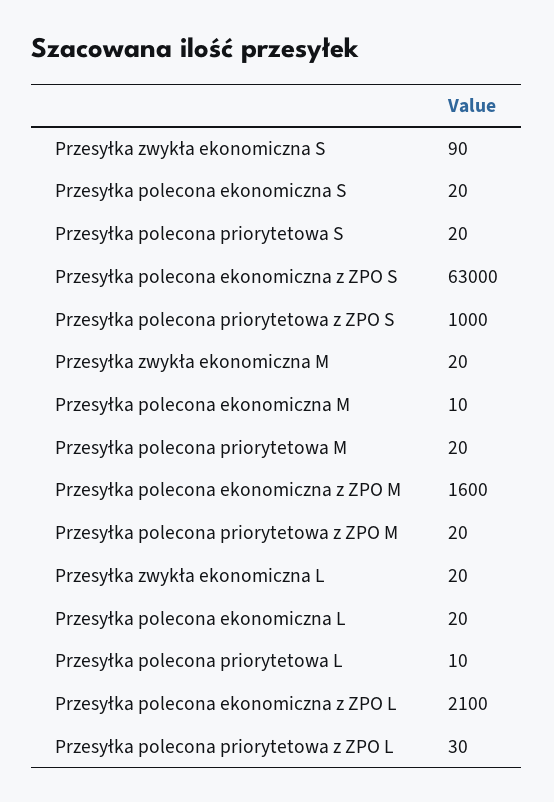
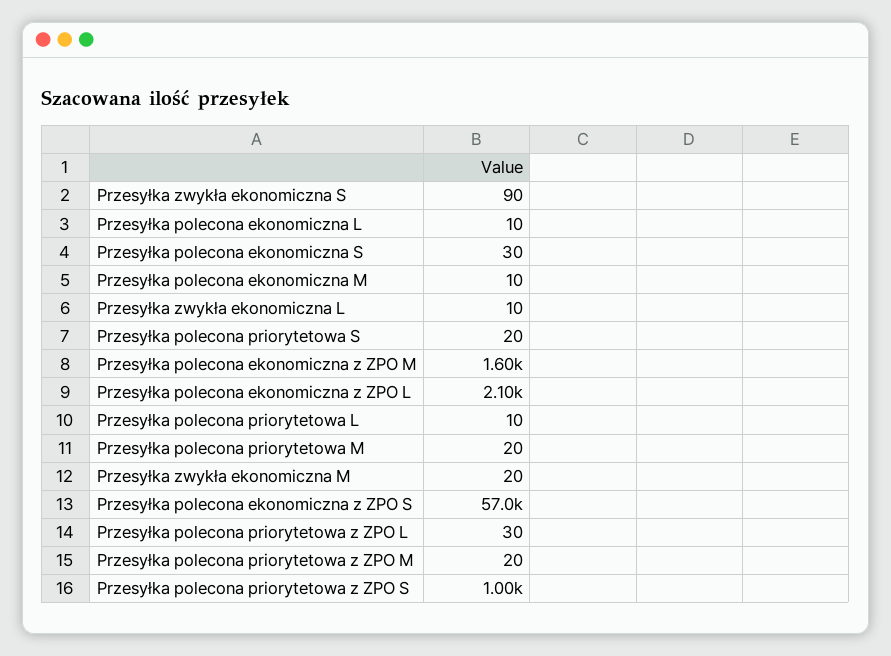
  {
    "Przesyłka zwykła ekonomiczna S": 90,
-   "Przesyłka polecona ekonomiczna S": 20,
+   "Przesyłka polecona ekonomiczna S": 30,
    "Przesyłka polecona priorytetowa S": 20,
-   "Przesyłka polecona ekonomiczna z ZPO S": 63000,
+   "Przesyłka polecona ekonomiczna z ZPO S": 57000,
    "Przesyłka polecona priorytetowa z ZPO S": 1000,
    "Przesyłka zwykła ekonomiczna M": 20,
    "Przesyłka polecona ekonomiczna M": 10,
    "Przesyłka polecona priorytetowa M": 20,
    "Przesyłka polecona ekonomiczna z ZPO M": 1600,
    "Przesyłka polecona priorytetowa z ZPO M": 20,
-   "Przesyłka zwykła ekonomiczna L": 20,
+   "Przesyłka zwykła ekonomiczna L": 10,
-   "Przesyłka polecona ekonomiczna L": 20,
+   "Przesyłka polecona ekonomiczna L": 10,
    "Przesyłka polecona priorytetowa L": 10,
    "Przesyłka polecona ekonomiczna z ZPO L": 2100,
    "Przesyłka polecona priorytetowa z ZPO L": 30
  }

